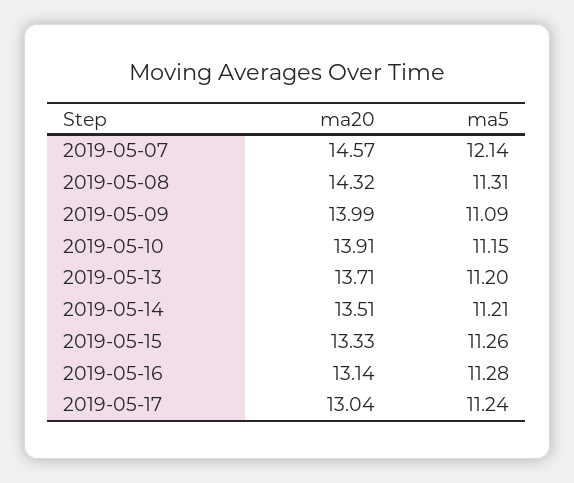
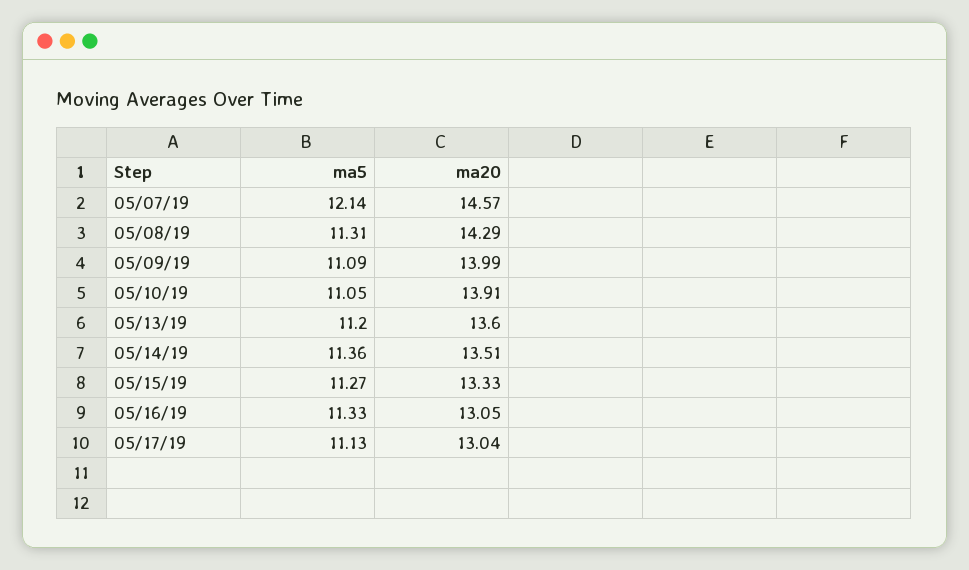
  {
    "ma20": {
      "2019-05-07": 14.57,
-     "2019-05-08": 14.32,
+     "2019-05-08": 14.29,
      "2019-05-09": 13.99,
      "2019-05-10": 13.91,
-     "2019-05-13": 13.71,
+     "2019-05-13": 13.6,
      "2019-05-14": 13.51,
      "2019-05-15": 13.33,
-     "2019-05-16": 13.14,
+     "2019-05-16": 13.05,
      "2019-05-17": 13.04
    },
    "ma5": {
      "2019-05-07": 12.14,
      "2019-05-08": 11.31,
      "2019-05-09": 11.09,
-     "2019-05-10": 11.15,
+     "2019-05-10": 11.05,
      "2019-05-13": 11.2,
-     "2019-05-14": 11.21,
+     "2019-05-14": 11.36,
-     "2019-05-15": 11.26,
+     "2019-05-15": 11.27,
-     "2019-05-16": 11.28,
+     "2019-05-16": 11.33,
-     "2019-05-17": 11.24
+     "2019-05-17": 11.13
    }
  }

